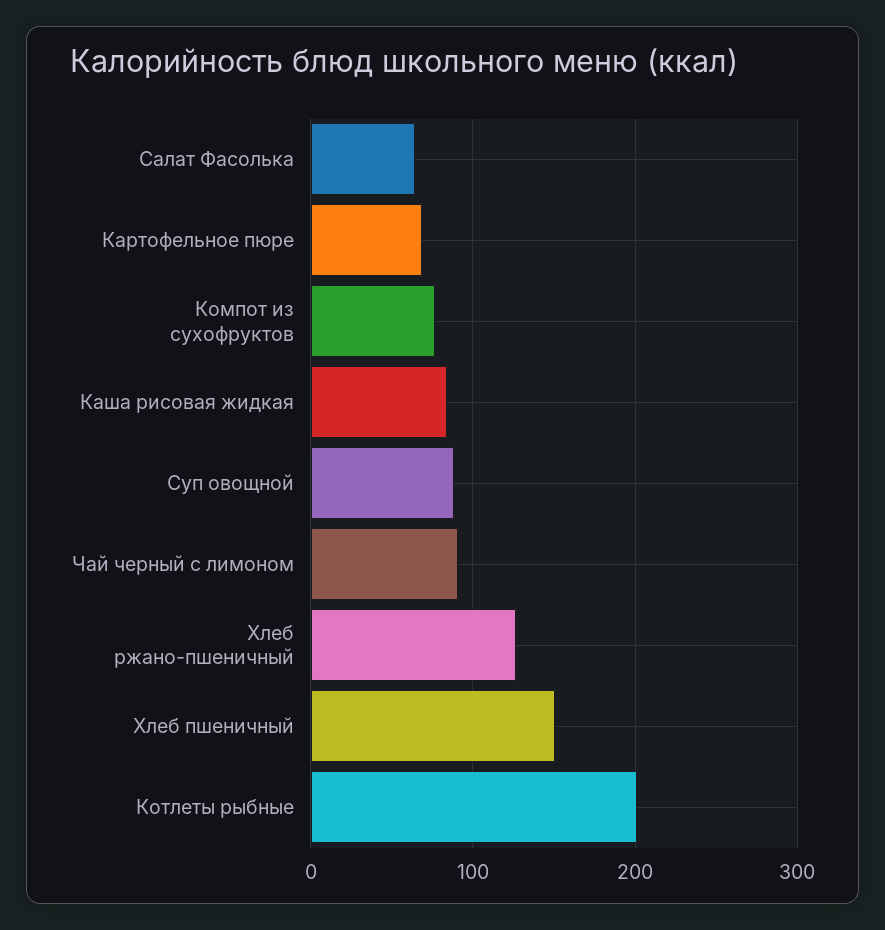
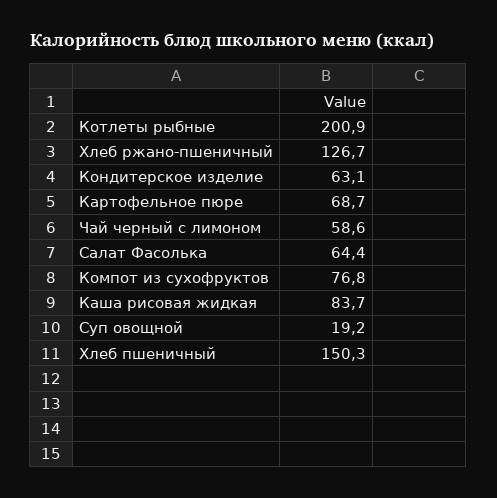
  {
    "Салат Фасолька": 64.4,
    "Картофельное пюре": 68.7,
    "Компот из сухофруктов": 76.8,
    "Каша рисовая жидкая": 83.7,
-   "Суп овощной": 90,
+   "Суп овощной": 19.2,
-   "Чай черный с лимоном": 90,
+   "Чай черный с лимоном": 58.6,
    "Хлеб ржано-пшеничный": 126.7,
    "Хлеб пшеничный": 150.3,
-   "Котлеты рыбные": 200.9
+   "Котлеты рыбные": 200.9,
+   "Кондитерское изделие": 63.1
  }

